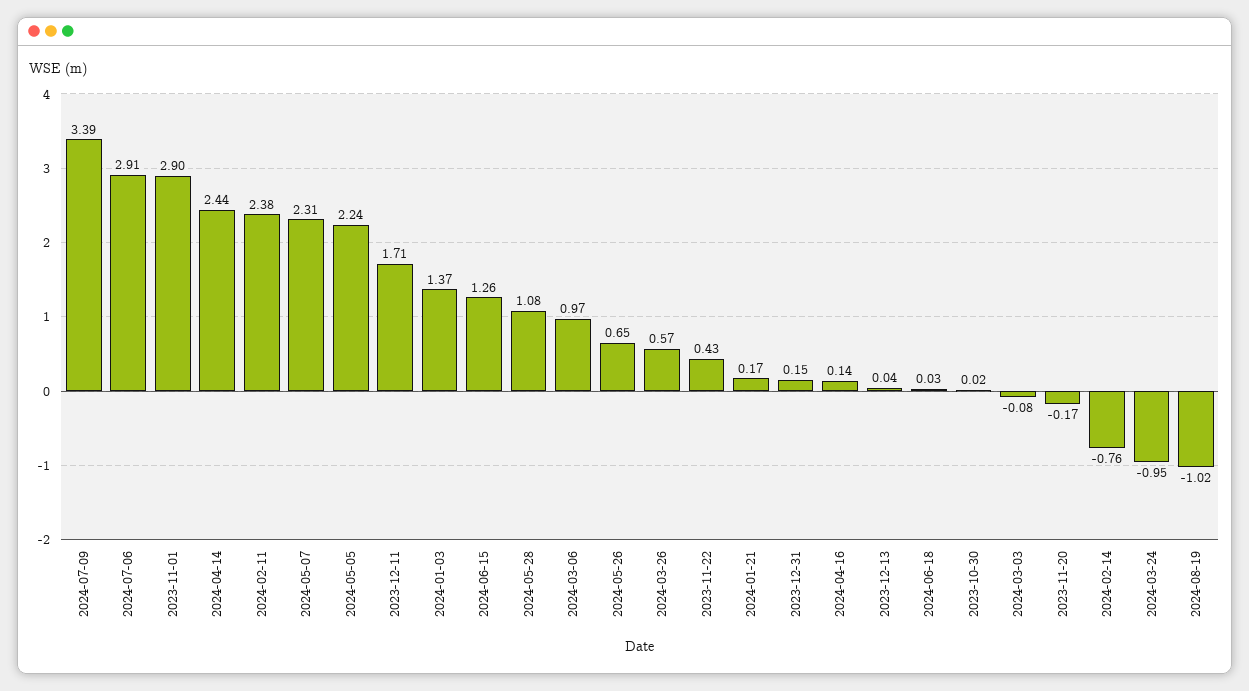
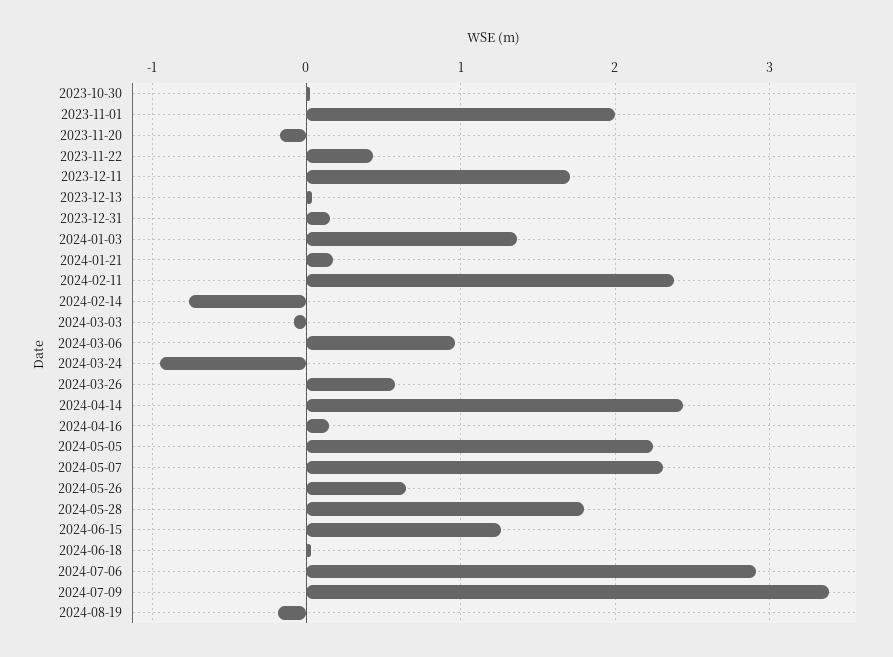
  {
    "2024-07-09": 3.39,
    "2024-07-06": 2.91,
-   "2023-11-01": 2.9,
+   "2023-11-01": 2,
    "2024-04-14": 2.44,
    "2024-02-11": 2.38,
    "2024-05-07": 2.31,
    "2024-05-05": 2.24,
    "2023-12-11": 1.71,
    "2024-01-03": 1.37,
    "2024-06-15": 1.26,
-   "2024-05-28": 1.08,
+   "2024-05-28": 1.8,
    "2024-03-06": 0.97,
    "2024-05-26": 0.65,
    "2024-03-26": 0.57,
    "2023-11-22": 0.43,
    "2024-01-21": 0.17,
    "2023-12-31": 0.15,
    "2024-04-16": 0.14,
    "2023-12-13": 0.04,
    "2024-06-18": 0.03,
    "2023-10-30": 0.02,
    "2024-03-03": -0.08,
    "2023-11-20": -0.17,
    "2024-02-14": -0.76,
    "2024-03-24": -0.95,
-   "2024-08-19": -1.02
+   "2024-08-19": -0.2
  }

